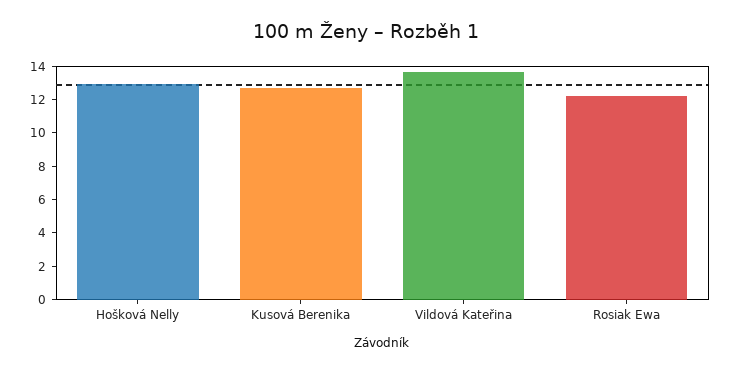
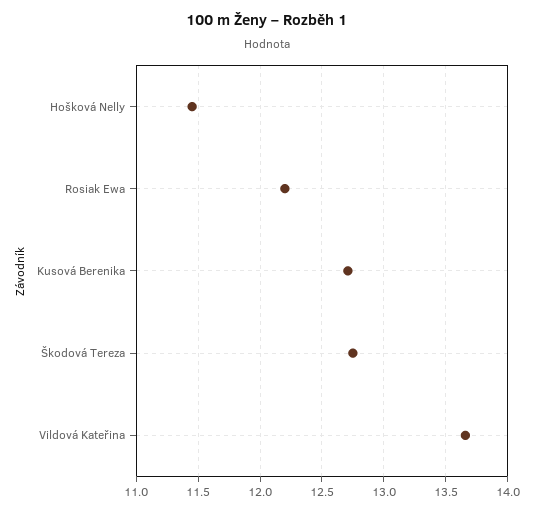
  {
-   "Hošková Nelly": 13,
+   "Hošková Nelly": 11.45,
    "Kusová Berenika": 12.7,
    "Vildová Kateřina": 13.65,
-   "Rosiak Ewa": 12.2
+   "Rosiak Ewa": 12.2,
+   "Škodová Tereza": 12.75
  }

